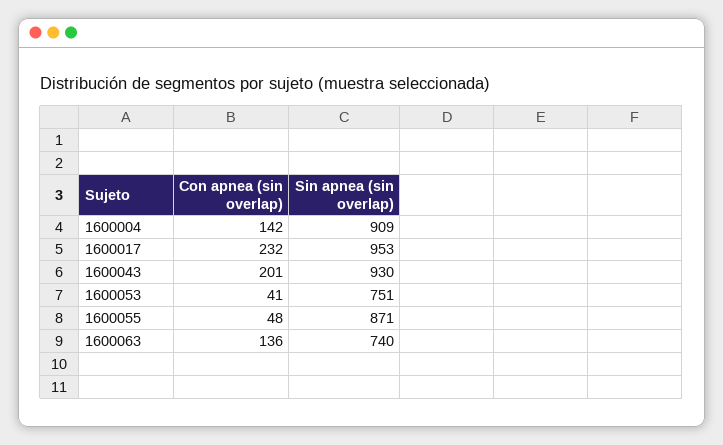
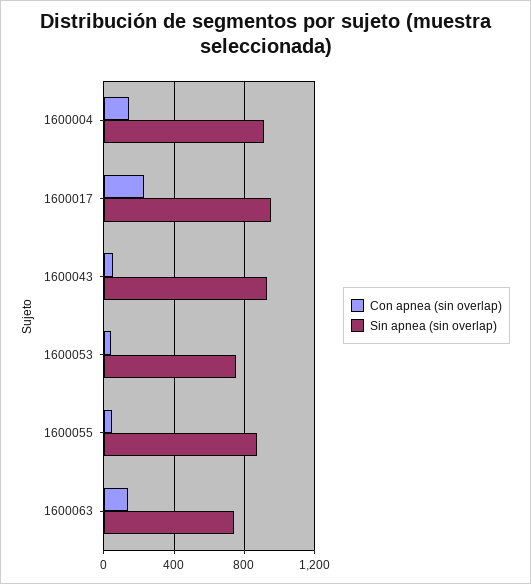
  {
    "Con apnea (sin overlap)": {
      "1600004": 142,
      "1600017": 232,
-     "1600043": 201,
+     "1600043": 50,
      "1600053": 41,
      "1600055": 48,
      "1600063": 136
    },
    "Sin apnea (sin overlap)": {
      "1600004": 909,
      "1600017": 953,
      "1600043": 930,
      "1600053": 751,
      "1600055": 871,
      "1600063": 740
    }
  }

